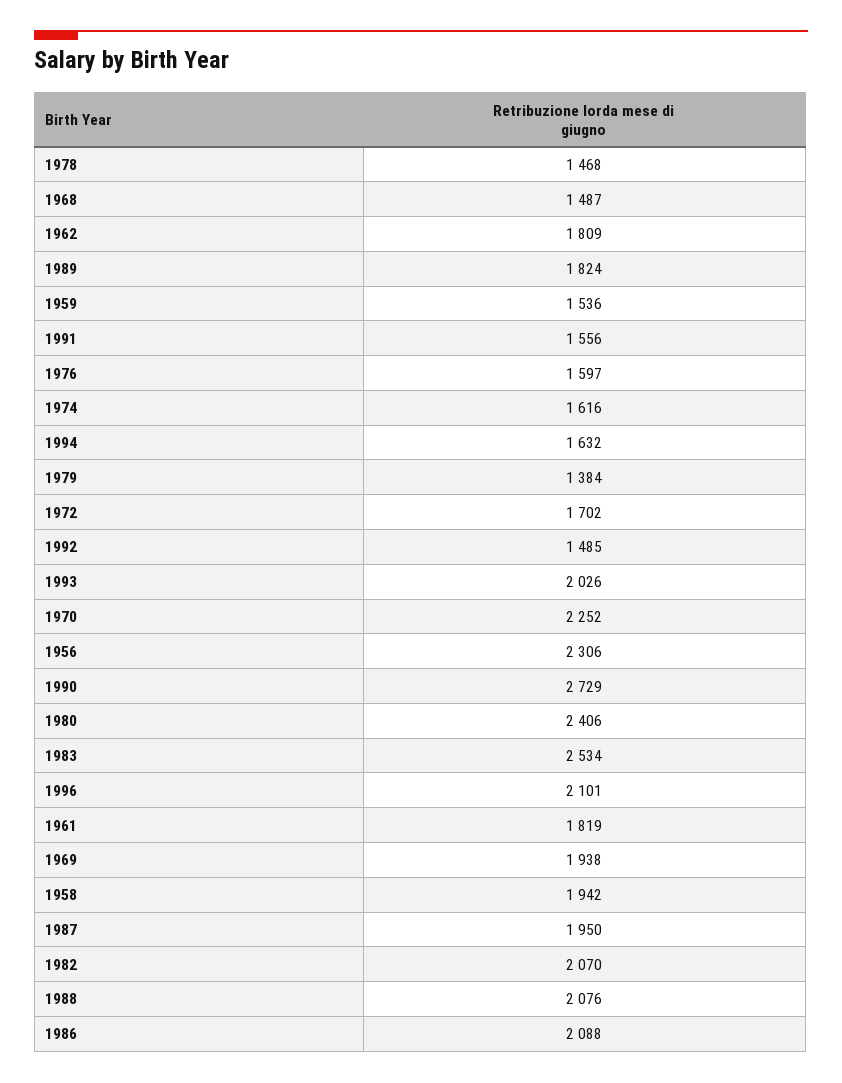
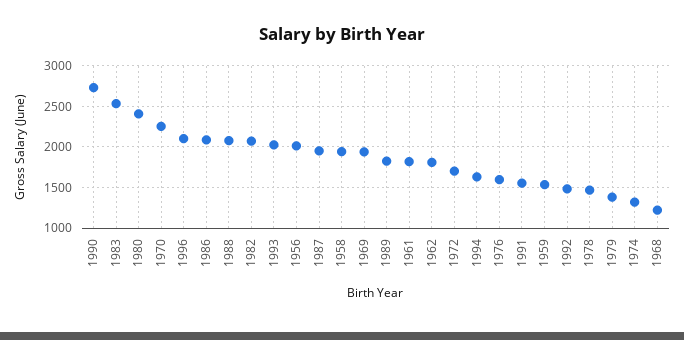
  {
    "1978": 1468,
-   "1968": 1487,
+   "1968": 1200,
    "1962": 1809,
    "1989": 1824,
    "1959": 1536,
    "1991": 1556,
    "1976": 1597,
-   "1974": 1616,
+   "1974": 1300,
    "1994": 1632,
    "1979": 1384,
    "1972": 1702,
    "1992": 1485,
    "1993": 2026,
    "1970": 2252,
-   "1956": 2306,
+   "1956": 2000,
    "1990": 2729,
    "1980": 2406,
    "1983": 2534,
    "1996": 2101,
    "1961": 1819,
    "1969": 1938,
    "1958": 1942,
    "1987": 1950,
    "1982": 2070,
    "1988": 2076,
    "1986": 2088
  }

